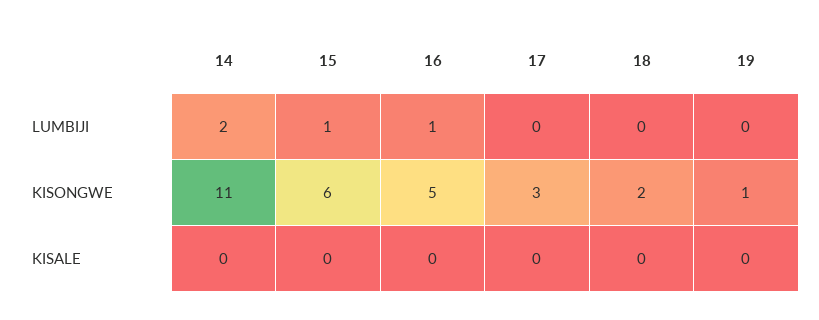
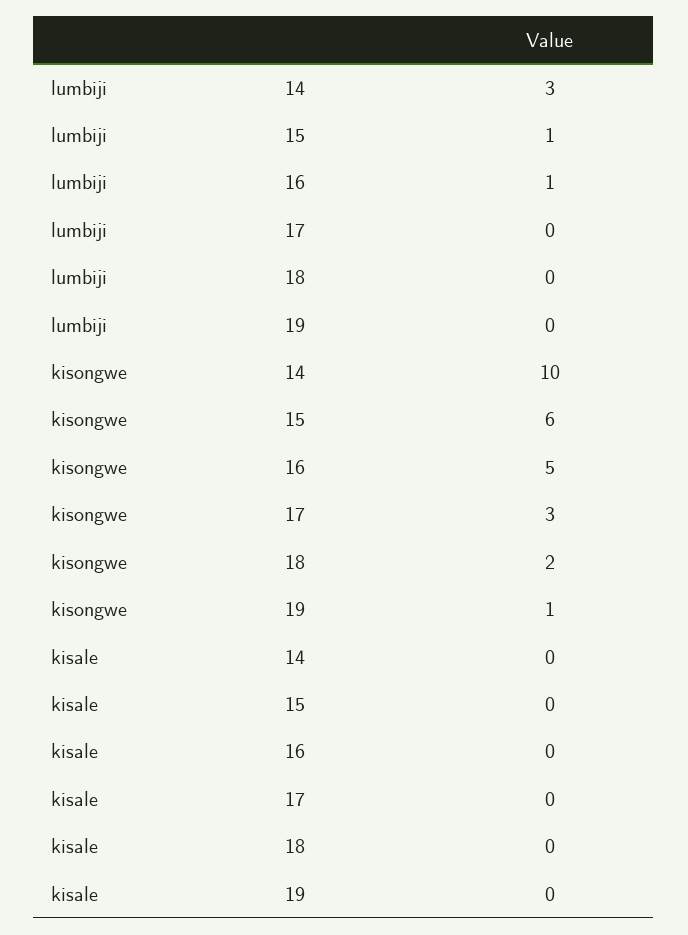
  {
    "14": {
-     "LUMBIJI": 2,
+     "LUMBIJI": 3,
-     "KISONGWE": 11,
+     "KISONGWE": 10,
      "KISALE": 0
    },
    "15": {
      "LUMBIJI": 1,
      "KISONGWE": 6,
      "KISALE": 0
    },
    "16": {
      "LUMBIJI": 1,
      "KISONGWE": 5,
      "KISALE": 0
    },
    "17": {
      "LUMBIJI": 0,
      "KISONGWE": 3,
      "KISALE": 0
    },
    "18": {
      "LUMBIJI": 0,
      "KISONGWE": 2,
      "KISALE": 0
    },
    "19": {
      "LUMBIJI": 0,
      "KISONGWE": 1,
      "KISALE": 0
    }
  }

